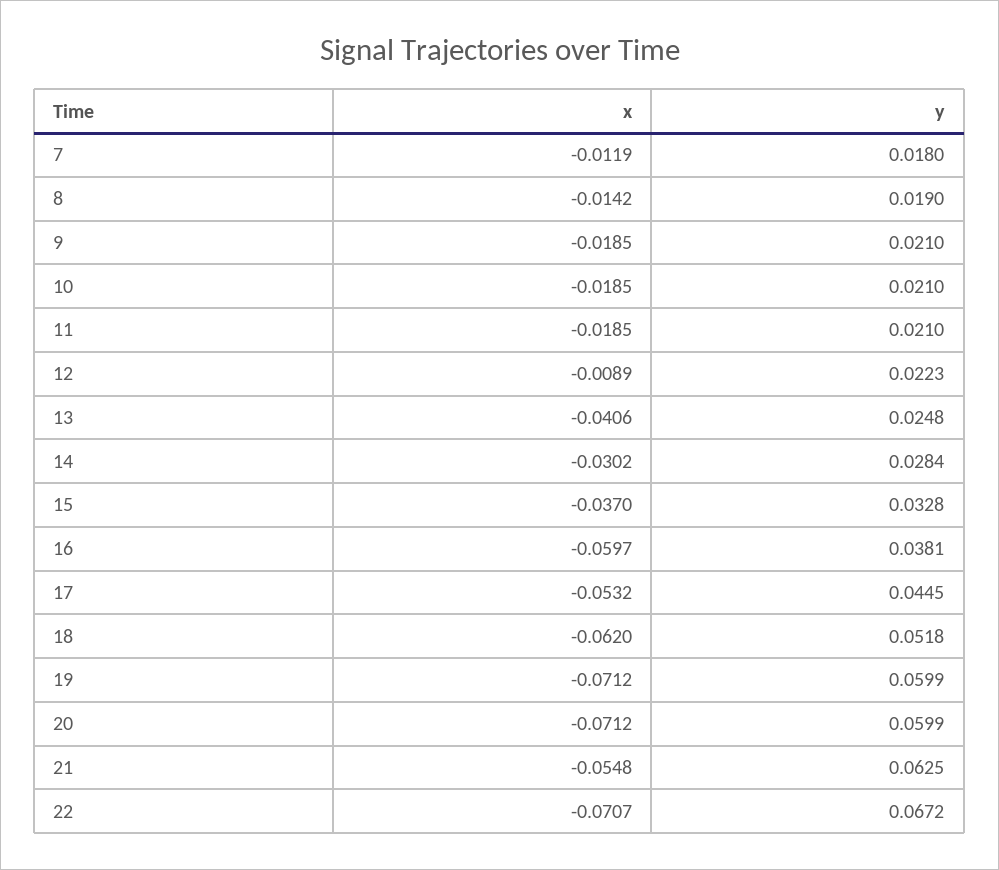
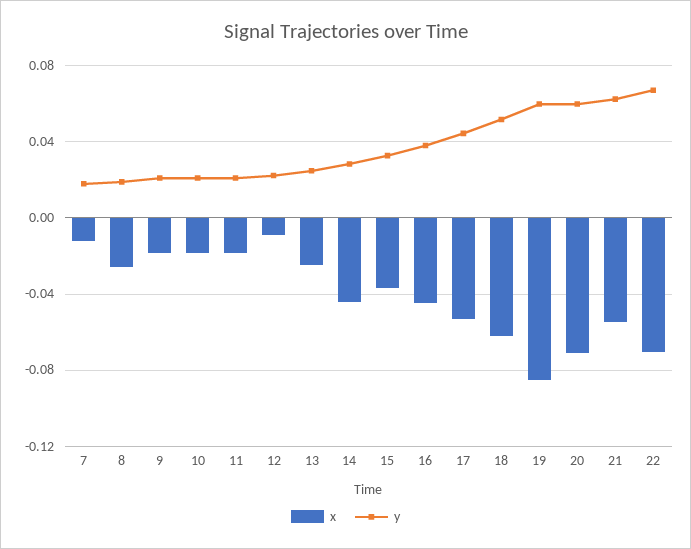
  {
    "x": {
      "7": -0.0119,
-     "8": -0.0142,
+     "8": -0.025,
      "9": -0.0185,
      "10": -0.0185,
      "11": -0.0185,
      "12": -0.0089,
-     "13": -0.0406,
+     "13": -0.025,
-     "14": -0.0302,
+     "14": -0.045,
      "15": -0.037,
-     "16": -0.0597,
+     "16": -0.045,
      "17": -0.0532,
      "18": -0.062,
-     "19": -0.0712,
+     "19": -0.085,
      "20": -0.0712,
      "21": -0.0548,
      "22": -0.0707
    },
    "y": {
      "7": 0.018,
      "8": 0.019,
      "9": 0.021,
      "10": 0.021,
      "11": 0.021,
      "12": 0.0223,
      "13": 0.0248,
      "14": 0.0284,
      "15": 0.0328,
      "16": 0.0381,
      "17": 0.0445,
      "18": 0.0518,
      "19": 0.0599,
      "20": 0.0599,
      "21": 0.0625,
      "22": 0.0672
    }
  }

